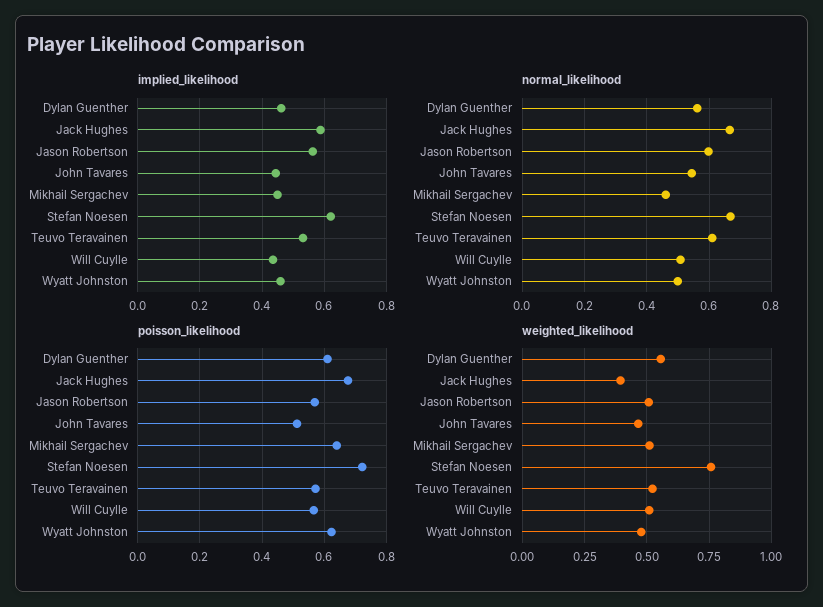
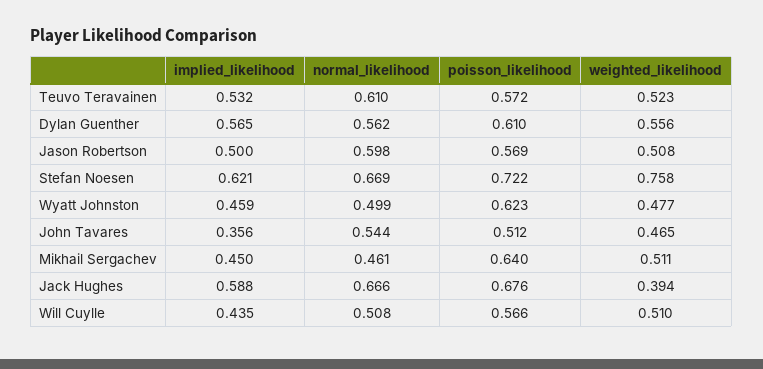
  {
    "implied_likelihood": {
-     "Dylan Guenther": 0.46,
+     "Dylan Guenther": 0.565,
      "Jack Hughes": 0.588,
-     "Jason Robertson": 0.56,
+     "Jason Robertson": 0.5,
-     "John Tavares": 0.44,
+     "John Tavares": 0.356,
      "Mikhail Sergachev": 0.45,
      "Stefan Noesen": 0.621,
      "Teuvo Teravainen": 0.532,
      "Will Cuylle": 0.435,
      "Wyatt Johnston": 0.459
    },
    "normal_likelihood": {
      "Dylan Guenther": 0.562,
      "Jack Hughes": 0.666,
      "Jason Robertson": 0.598,
      "John Tavares": 0.544,
      "Mikhail Sergachev": 0.461,
      "Stefan Noesen": 0.669,
      "Teuvo Teravainen": 0.61,
      "Will Cuylle": 0.508,
      "Wyatt Johnston": 0.499
    },
    "poisson_likelihood": {
      "Dylan Guenther": 0.61,
      "Jack Hughes": 0.676,
      "Jason Robertson": 0.569,
      "John Tavares": 0.512,
      "Mikhail Sergachev": 0.64,
      "Stefan Noesen": 0.722,
      "Teuvo Teravainen": 0.572,
      "Will Cuylle": 0.566,
      "Wyatt Johnston": 0.623
    },
    "weighted_likelihood": {
      "Dylan Guenther": 0.556,
      "Jack Hughes": 0.394,
      "Jason Robertson": 0.508,
      "John Tavares": 0.465,
      "Mikhail Sergachev": 0.511,
      "Stefan Noesen": 0.758,
      "Teuvo Teravainen": 0.523,
      "Will Cuylle": 0.51,
      "Wyatt Johnston": 0.477
    }
  }

